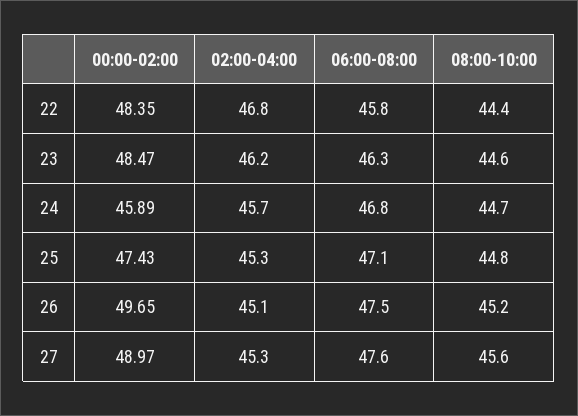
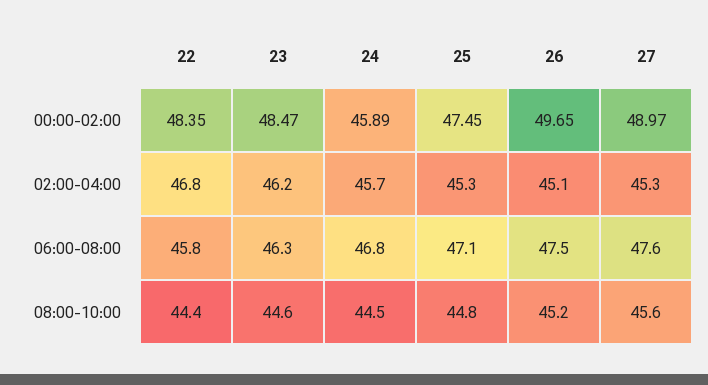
  {
    "00:00-02:00": {
      "22": 48.35,
      "23": 48.47,
      "24": 45.89,
-     "25": 47.43,
+     "25": 47.45,
      "26": 49.65,
      "27": 48.97
    },
    "02:00-04:00": {
      "22": 46.8,
      "23": 46.2,
      "24": 45.7,
      "25": 45.3,
      "26": 45.1,
      "27": 45.3
    },
    "06:00-08:00": {
      "22": 45.8,
      "23": 46.3,
      "24": 46.8,
      "25": 47.1,
      "26": 47.5,
      "27": 47.6
    },
    "08:00-10:00": {
      "22": 44.4,
      "23": 44.6,
-     "24": 44.7,
+     "24": 44.5,
      "25": 44.8,
      "26": 45.2,
      "27": 45.6
    }
  }

